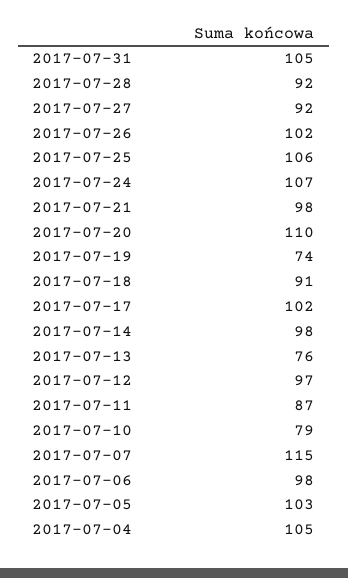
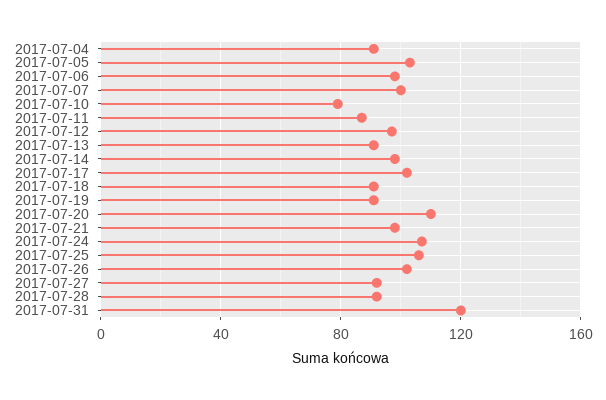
  {
-   "2017-07-31": 105,
+   "2017-07-31": 120,
    "2017-07-28": 92,
    "2017-07-27": 92,
    "2017-07-26": 102,
    "2017-07-25": 106,
    "2017-07-24": 107,
    "2017-07-21": 98,
    "2017-07-20": 110,
-   "2017-07-19": 74,
+   "2017-07-19": 90,
    "2017-07-18": 91,
    "2017-07-17": 102,
    "2017-07-14": 98,
-   "2017-07-13": 76,
+   "2017-07-13": 90,
    "2017-07-12": 97,
    "2017-07-11": 87,
    "2017-07-10": 79,
-   "2017-07-07": 115,
+   "2017-07-07": 100,
    "2017-07-06": 98,
    "2017-07-05": 103,
-   "2017-07-04": 105
+   "2017-07-04": 90
  }

